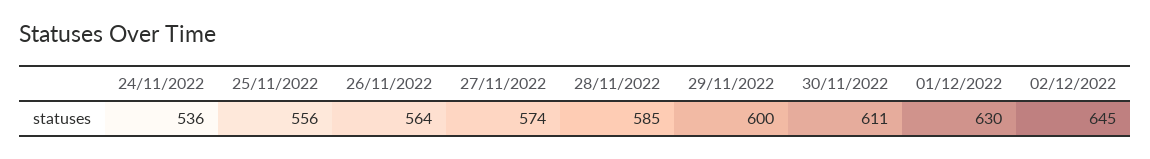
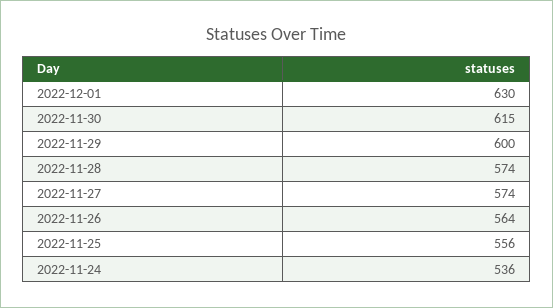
  {
    "24/11/2022": 536,
    "25/11/2022": 556,
    "26/11/2022": 564,
    "27/11/2022": 574,
-   "28/11/2022": 585,
+   "28/11/2022": 574,
    "29/11/2022": 600,
-   "30/11/2022": 611,
+   "30/11/2022": 615,
-   "01/12/2022": 630,
+   "01/12/2022": 630
-   "02/12/2022": 645
  }

